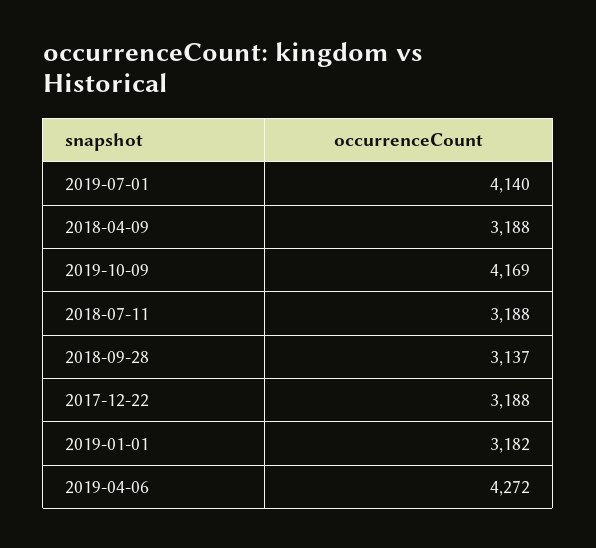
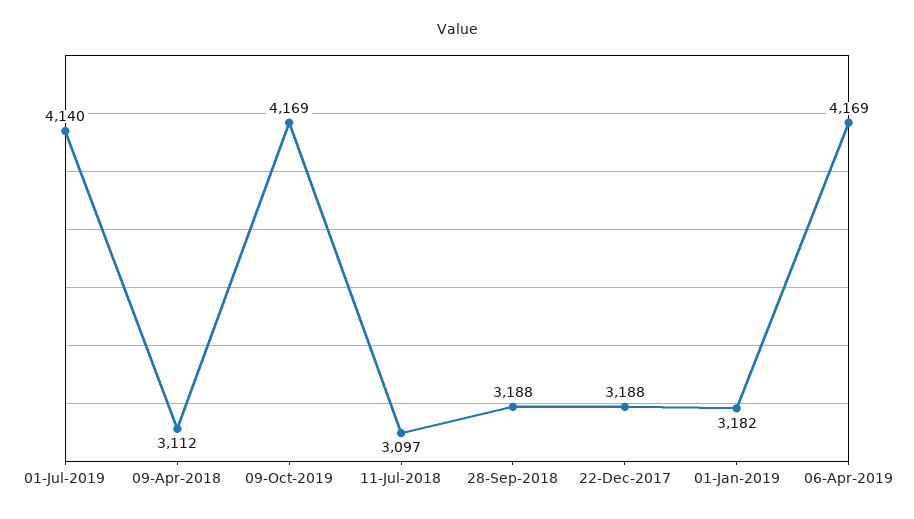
  {
    "2019-07-01": 4140,
-   "2018-04-09": 3188,
+   "2018-04-09": 3112,
    "2019-10-09": 4169,
-   "2018-07-11": 3188,
+   "2018-07-11": 3097,
-   "2018-09-28": 3137,
+   "2018-09-28": 3188,
    "2017-12-22": 3188,
    "2019-01-01": 3182,
-   "2019-04-06": 4272
+   "2019-04-06": 4169
  }

